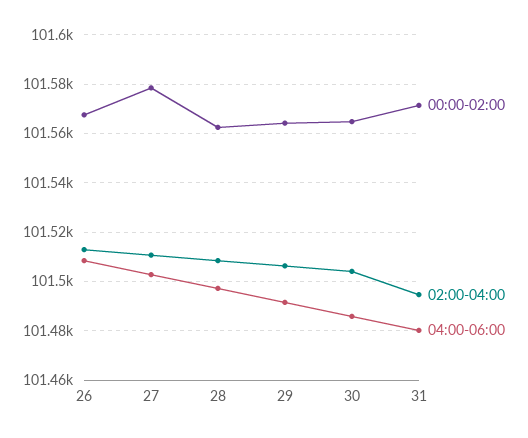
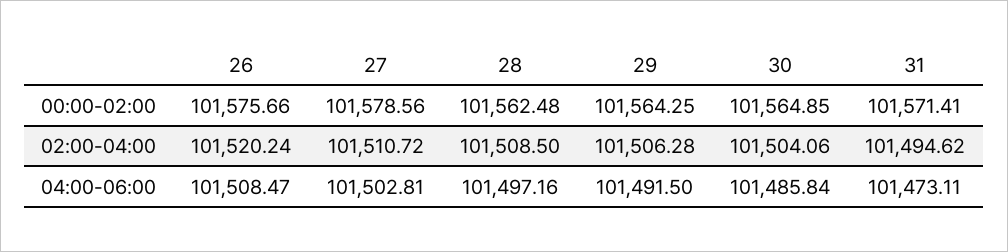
  {
    "00:00-02:00": {
-     "26": 101567.5,
+     "26": 101575.66,
      "27": 101578.56,
      "28": 101562.48,
      "29": 101564.25,
      "30": 101564.85,
      "31": 101571.41
    },
    "02:00-04:00": {
-     "26": 101512.5,
+     "26": 101520.24,
      "27": 101510.72,
      "28": 101508.5,
      "29": 101506.28,
      "30": 101504.06,
      "31": 101494.62
    },
    "04:00-06:00": {
      "26": 101508.47,
      "27": 101502.81,
      "28": 101497.16,
      "29": 101491.5,
      "30": 101485.84,
-     "31": 101480
+     "31": 101473.11
    }
  }

